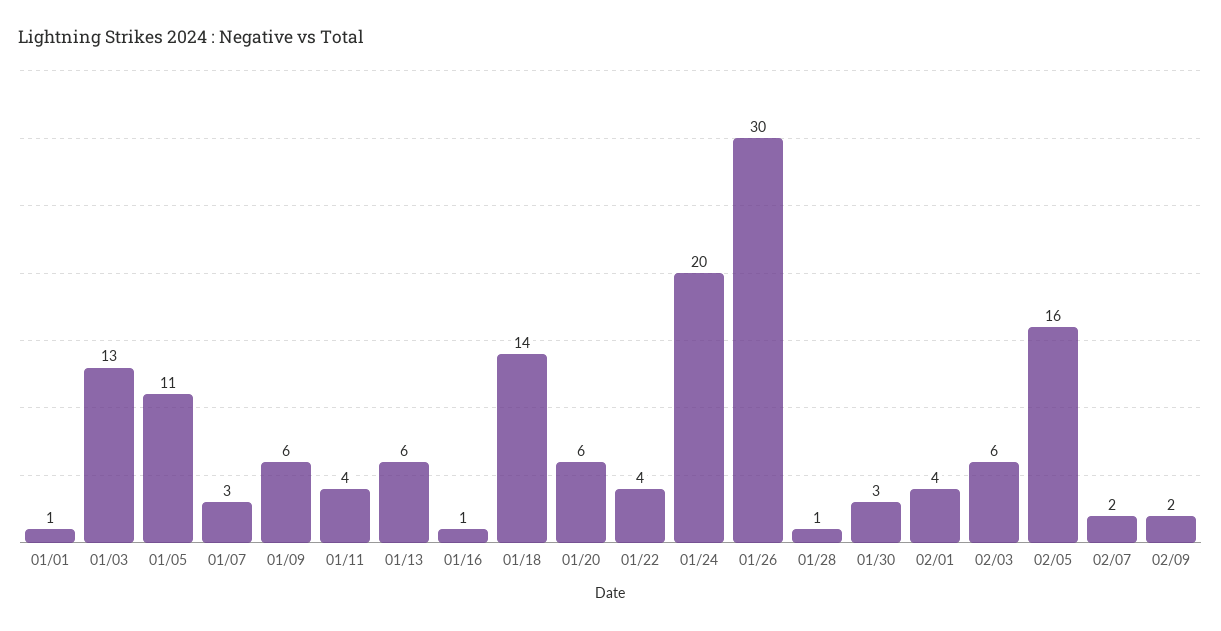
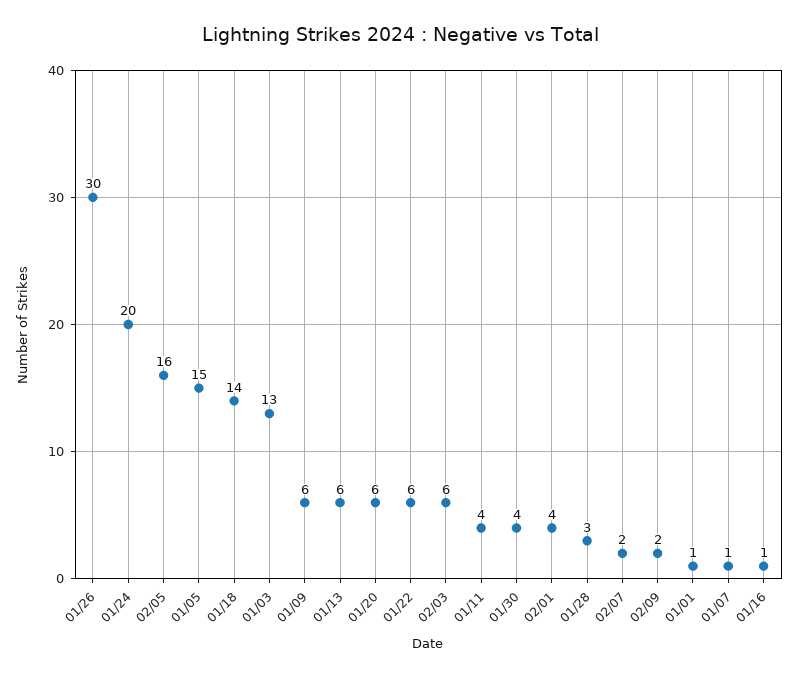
  {
    "01/01": 1,
    "01/03": 13,
-   "01/05": 11,
+   "01/05": 15,
-   "01/07": 3,
+   "01/07": 1,
    "01/09": 6,
    "01/11": 4,
    "01/13": 6,
    "01/16": 1,
    "01/18": 14,
    "01/20": 6,
-   "01/22": 4,
+   "01/22": 6,
    "01/24": 20,
    "01/26": 30,
-   "01/28": 1,
+   "01/28": 3,
-   "01/30": 3,
+   "01/30": 4,
    "02/01": 4,
    "02/03": 6,
    "02/05": 16,
    "02/07": 2,
    "02/09": 2
  }

